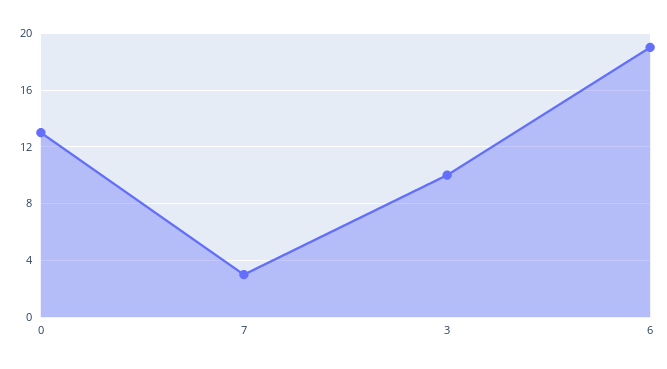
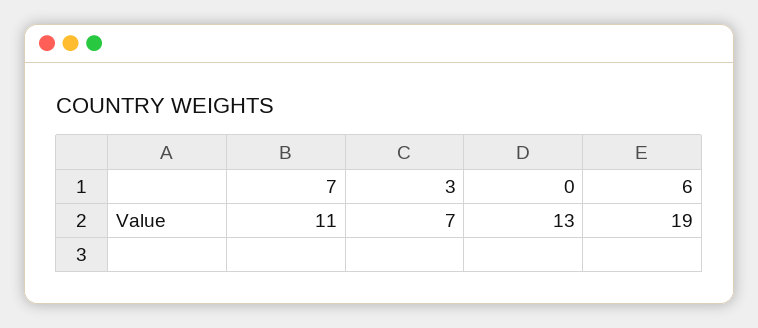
  {
    "0": 13,
-   "7": 3,
+   "7": 11,
-   "3": 10,
+   "3": 7,
    "6": 19
  }

